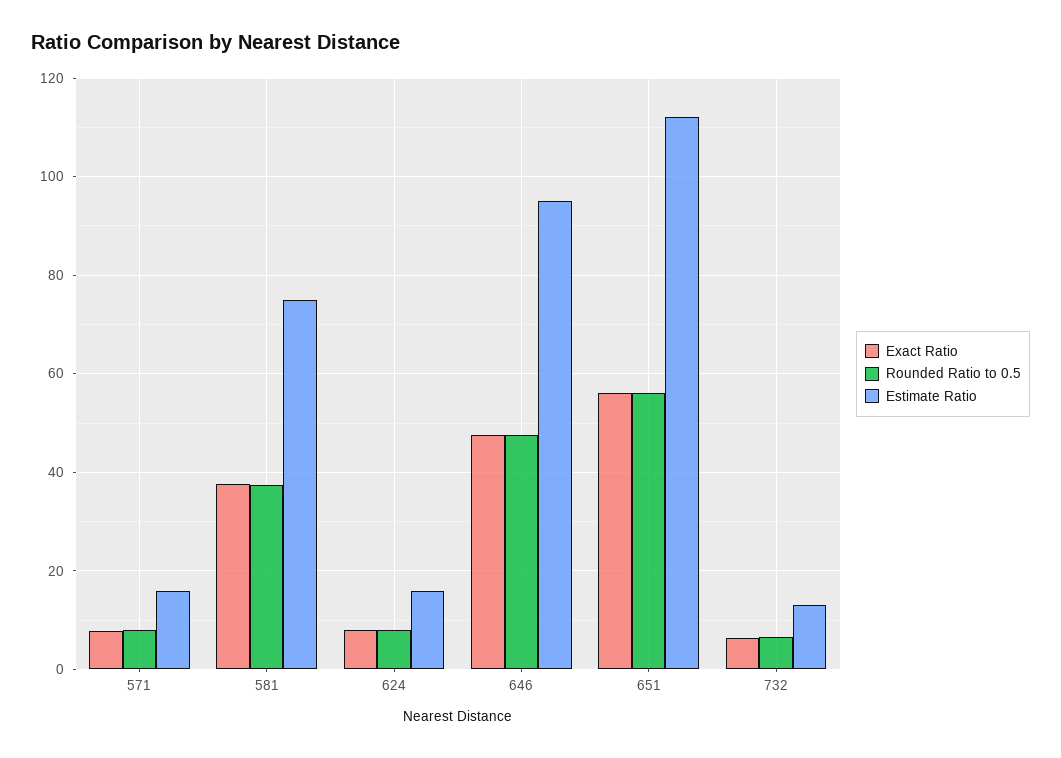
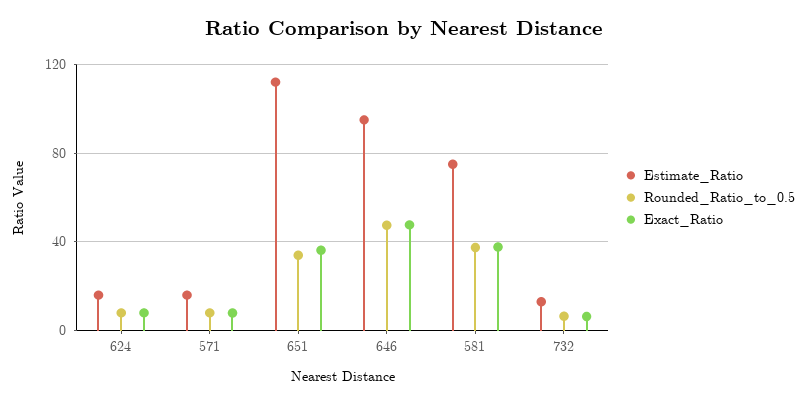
  {
    "Exact Ratio": {
      "571": 8,
      "581": 38,
      "624": 8,
      "646": 48,
-     "651": 56,
+     "651": 35,
      "732": 6
    },
    "Rounded Ratio to 0.5": {
      "571": 8,
      "581": 38,
      "624": 8,
      "646": 48,
-     "651": 56,
+     "651": 35,
      "732": 6
    },
    "Estimate Ratio": {
      "571": 16,
      "581": 76,
      "624": 16,
      "646": 96,
      "651": 112,
      "732": 14
    }
  }

